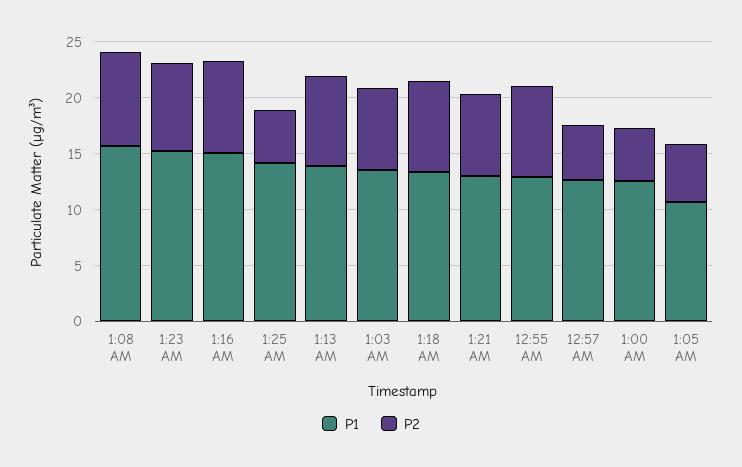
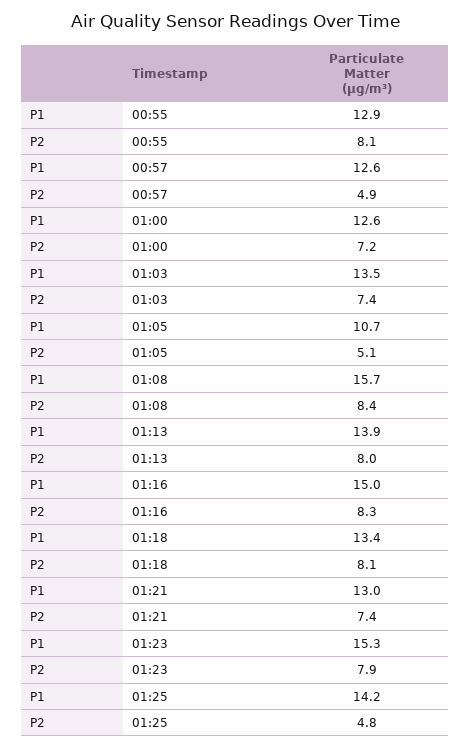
  {
    "P1": {
      "1:08 AM": 15.7,
      "1:23 AM": 15.3,
      "1:16 AM": 15,
      "1:25 AM": 14.2,
      "1:13 AM": 13.9,
      "1:03 AM": 13.5,
      "1:18 AM": 13.4,
      "1:21 AM": 13,
      "12:55 AM": 12.9,
      "12:57 AM": 12.6,
      "1:00 AM": 12.6,
      "1:05 AM": 10.7
    },
    "P2": {
      "1:08 AM": 8.4,
      "1:23 AM": 7.9,
      "1:16 AM": 8.3,
      "1:25 AM": 4.8,
      "1:13 AM": 8,
      "1:03 AM": 7.4,
      "1:18 AM": 8.1,
      "1:21 AM": 7.4,
      "12:55 AM": 8.1,
      "12:57 AM": 4.9,
-     "1:00 AM": 5,
+     "1:00 AM": 7.2,
      "1:05 AM": 5.1
    }
  }

